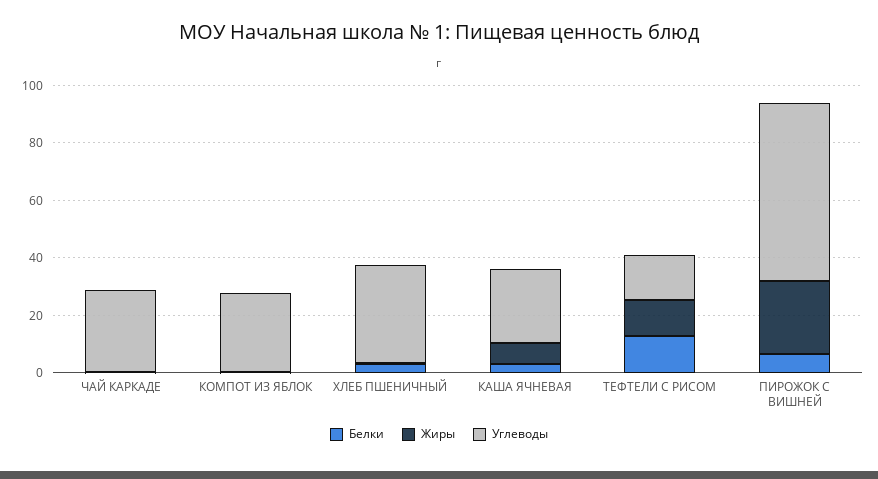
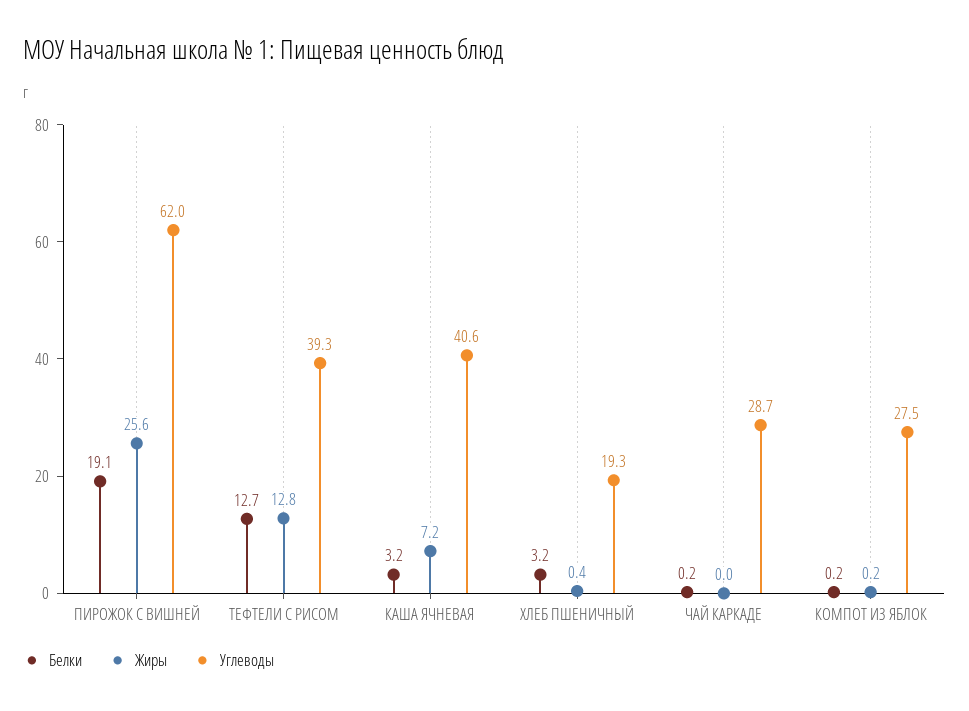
  {
    "Белки": {
      "ЧАЙ КАРКАДЕ": 0.2,
      "КОМПОТ ИЗ ЯБЛОК": 0.2,
      "ХЛЕБ ПШЕНИЧНЫЙ": 3.2,
      "КАША ЯЧНЕВАЯ": 3.2,
      "ТЕФТЕЛИ С РИСОМ": 12.7,
-     "ПИРОЖОК С ВИШНЕЙ": 5
+     "ПИРОЖОК С ВИШНЕЙ": 19.1
    },
    "Жиры": {
      "ЧАЙ КАРКАДЕ": 0,
      "КОМПОТ ИЗ ЯБЛОК": 0.2,
      "ХЛЕБ ПШЕНИЧНЫЙ": 0.4,
      "КАША ЯЧНЕВАЯ": 7.2,
      "ТЕФТЕЛИ С РИСОМ": 12.8,
      "ПИРОЖОК С ВИШНЕЙ": 25.6
    },
    "Углеводы": {
      "ЧАЙ КАРКАДЕ": 28.7,
      "КОМПОТ ИЗ ЯБЛОК": 27.5,
-     "ХЛЕБ ПШЕНИЧНЫЙ": 35,
+     "ХЛЕБ ПШЕНИЧНЫЙ": 19.3,
-     "КАША ЯЧНЕВАЯ": 25,
+     "КАША ЯЧНЕВАЯ": 40.6,
-     "ТЕФТЕЛИ С РИСОМ": 15,
+     "ТЕФТЕЛИ С РИСОМ": 39.3,
      "ПИРОЖОК С ВИШНЕЙ": 62
    }
  }

